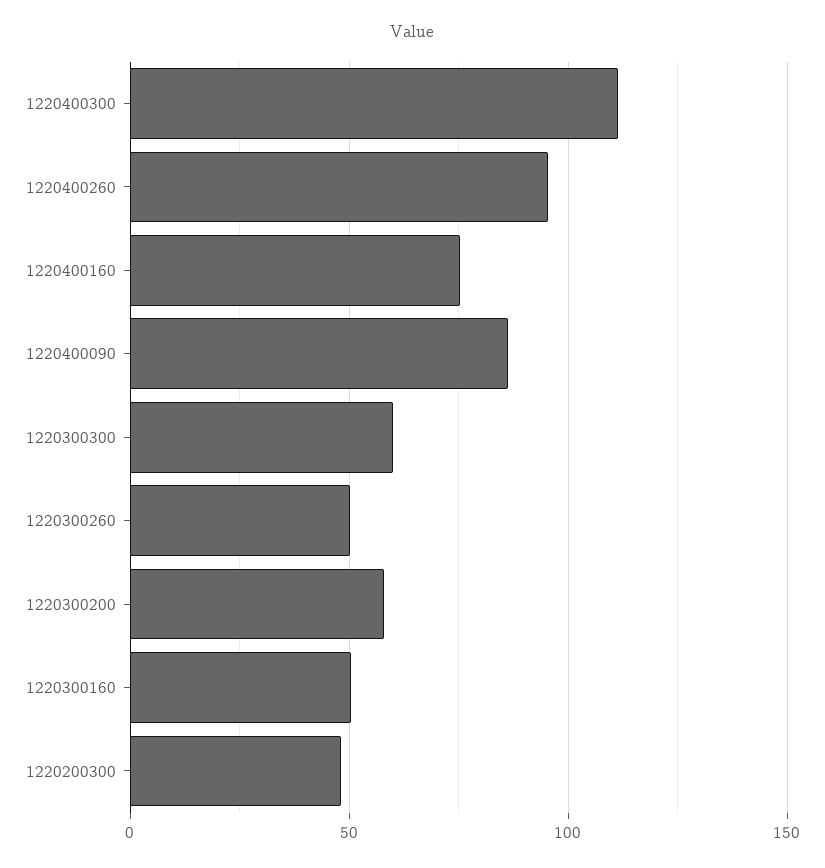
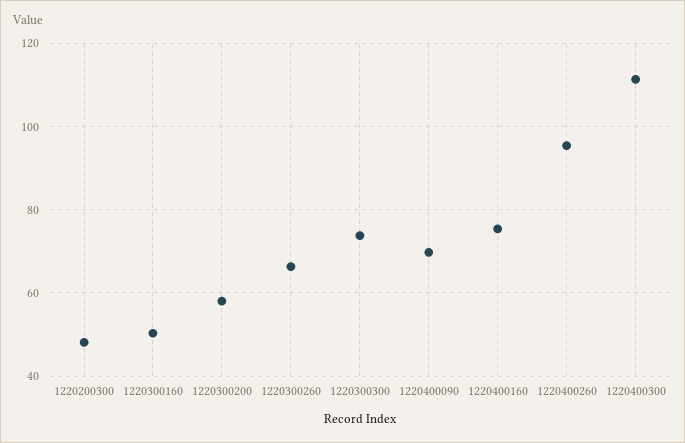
  {
    "1220400300": 112,
    "1220400260": 96,
    "1220400160": 76,
-   "1220400090": 85,
+   "1220400090": 70,
-   "1220300300": 60,
+   "1220300300": 74,
-   "1220300260": 50,
+   "1220300260": 66,
    "1220300200": 58,
    "1220300160": 50,
    "1220200300": 48
  }

